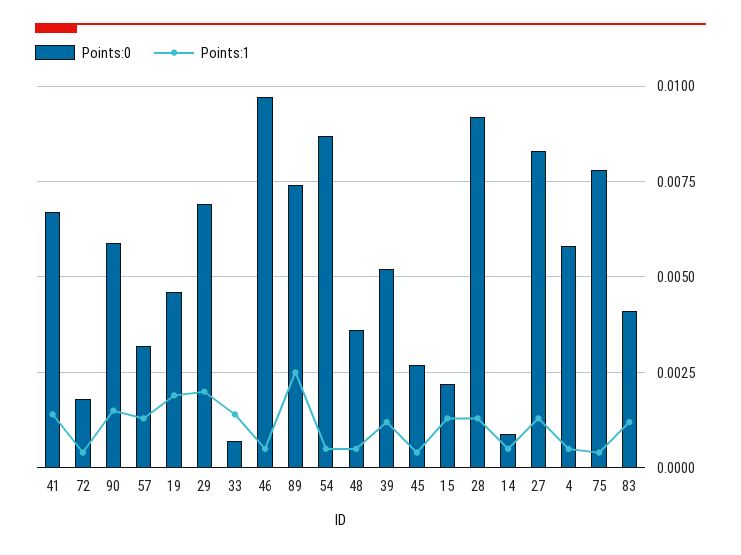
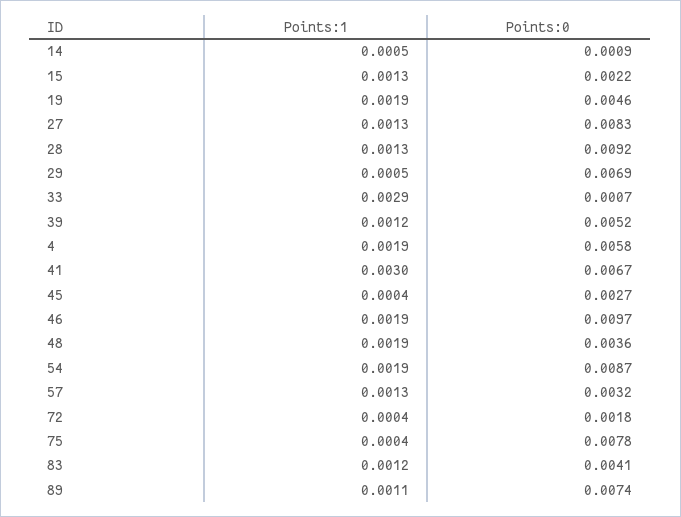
  {
    "Points:0": {
      "41": 0.0067,
      "72": 0.0018,
-     "90": 0.006,
      "57": 0.0032,
      "19": 0.0046,
      "29": 0.0069,
      "33": 0.0007,
      "46": 0.0097,
      "89": 0.0074,
      "54": 0.0087,
      "48": 0.0036,
      "39": 0.0052,
      "45": 0.0027,
      "15": 0.0022,
      "28": 0.0092,
      "14": 0.0009,
      "27": 0.0083,
      "4": 0.0058,
      "75": 0.0078,
      "83": 0.0041
    },
    "Points:1": {
-     "41": 0.0015,
+     "41": 0.003,
      "72": 0.0004,
-     "90": 0.0015,
      "57": 0.0013,
      "19": 0.0019,
-     "29": 0.002,
+     "29": 0.0005,
-     "33": 0.0015,
+     "33": 0.0029,
-     "46": 0.0005,
+     "46": 0.0019,
-     "89": 0.0025,
+     "89": 0.0011,
-     "54": 0.0005,
+     "54": 0.0019,
-     "48": 0.0005,
+     "48": 0.0019,
      "39": 0.0012,
      "45": 0.0004,
      "15": 0.0013,
      "28": 0.0013,
      "14": 0.0005,
      "27": 0.0013,
-     "4": 0.0005,
+     "4": 0.0019,
      "75": 0.0004,
      "83": 0.0012
    }
  }

